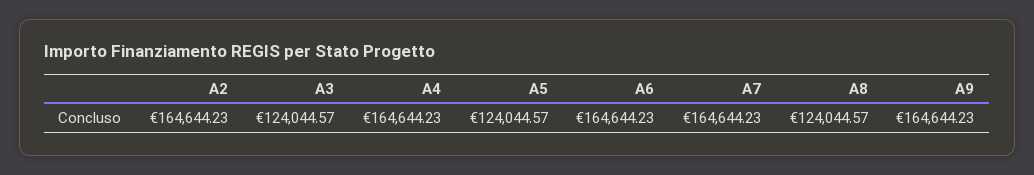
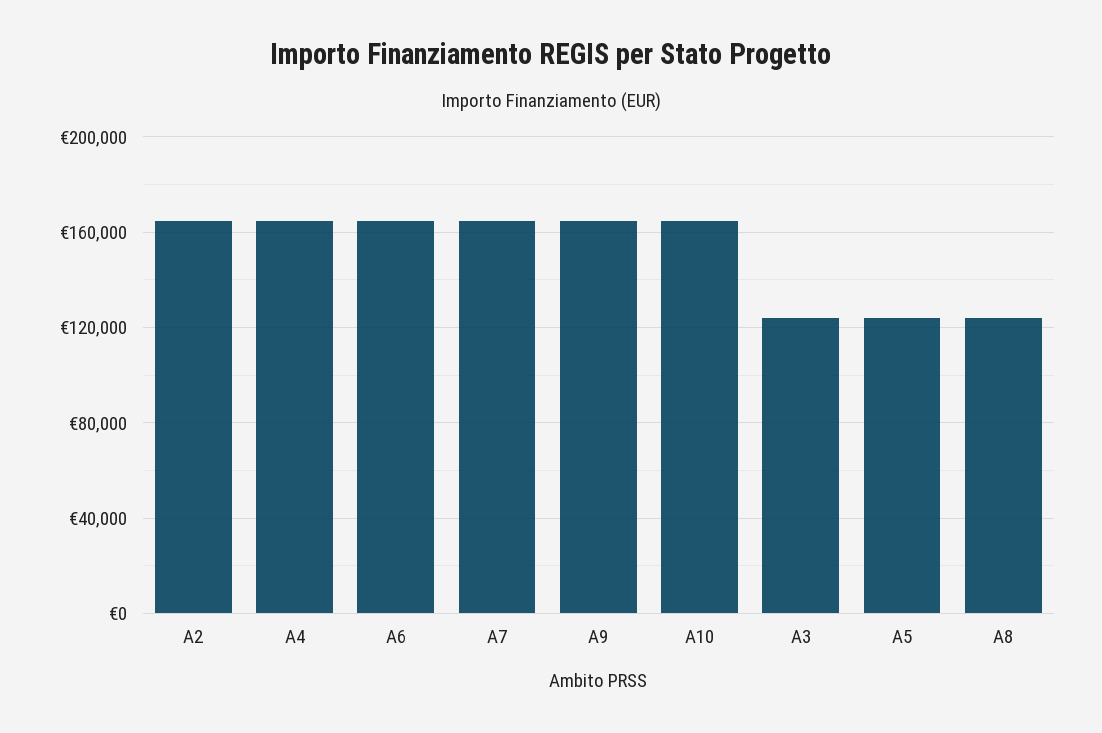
  {
    "A2": 164644.23,
    "A3": 124044.57,
    "A4": 164644.23,
    "A5": 124044.57,
    "A6": 164644.23,
    "A7": 164644.23,
    "A8": 124044.57,
-   "A9": 164644.23
+   "A9": 164644.23,
+   "A10": 165000
  }

